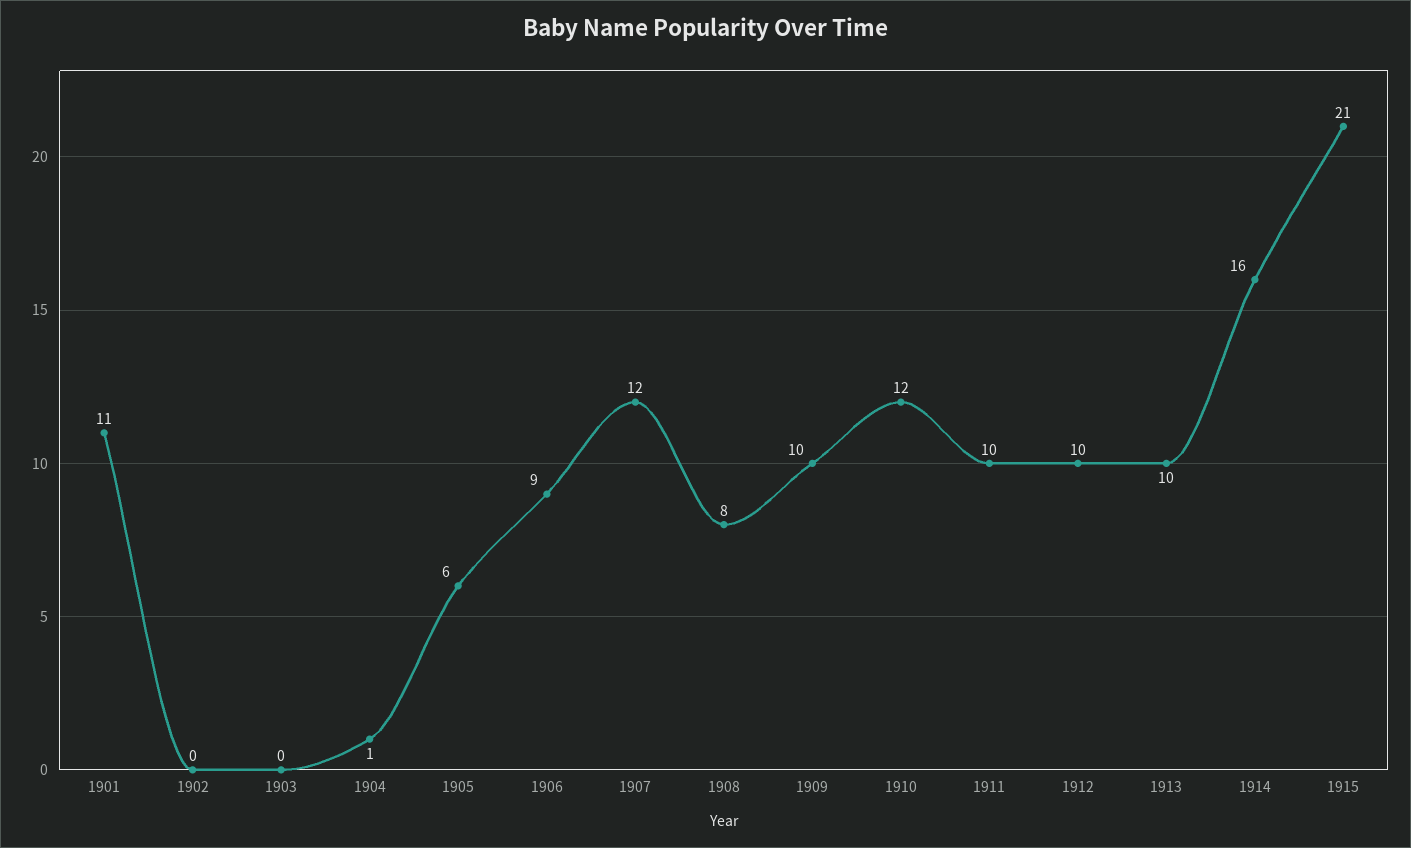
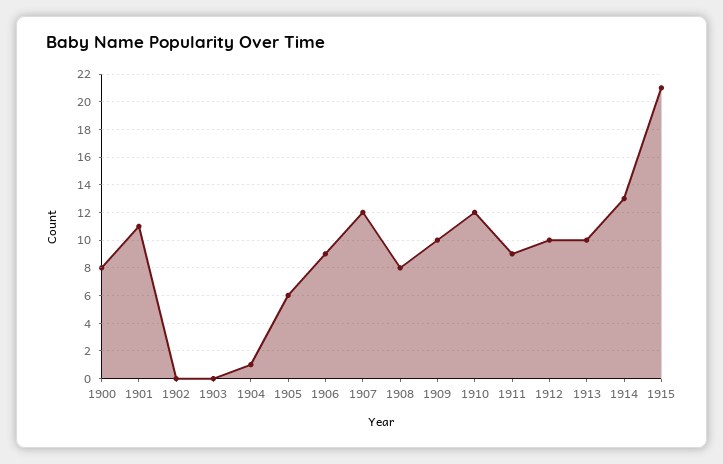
  {
    "1901": 11,
    "1902": 0,
    "1903": 0,
    "1904": 1,
    "1905": 6,
    "1906": 9,
    "1907": 12,
    "1908": 8,
    "1909": 10,
    "1910": 12,
-   "1911": 10,
+   "1911": 9,
    "1912": 10,
    "1913": 10,
-   "1914": 16,
+   "1914": 13,
-   "1915": 21
+   "1915": 21,
+   "1900": 8
  }

